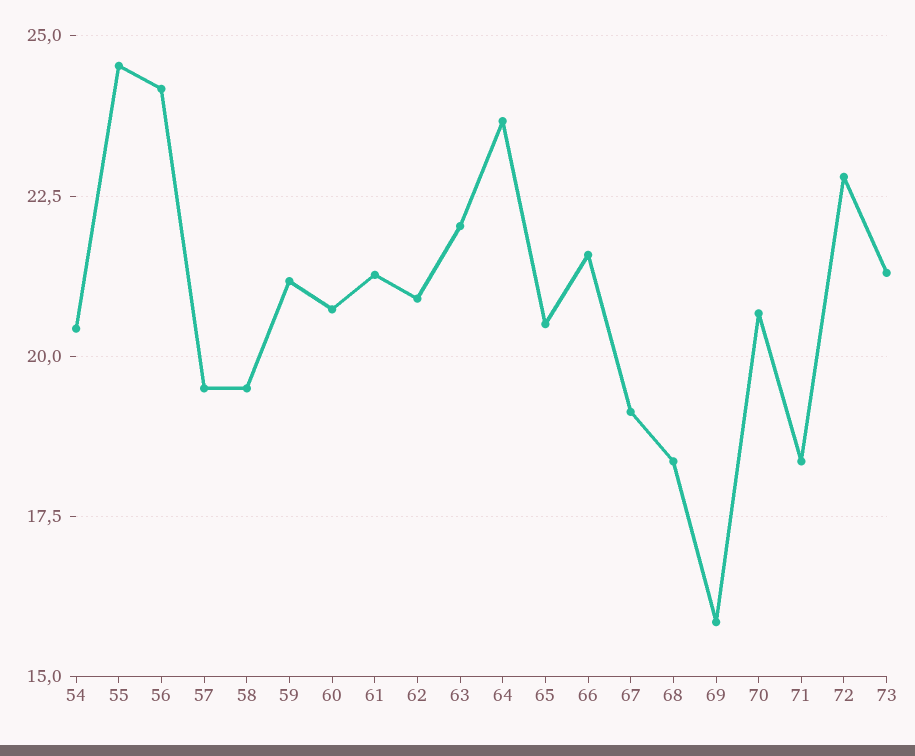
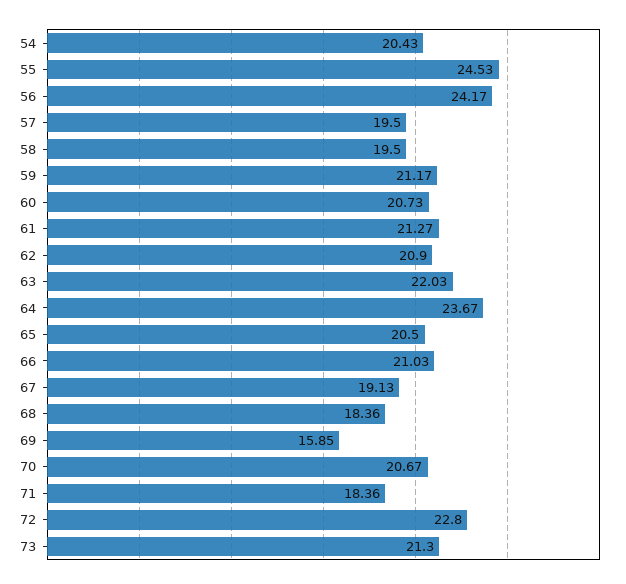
  {
    "54": 20.43,
    "55": 24.53,
    "56": 24.17,
    "57": 19.5,
    "58": 19.5,
    "59": 21.17,
    "60": 20.73,
    "61": 21.27,
    "62": 20.9,
    "63": 22.03,
    "64": 23.67,
    "65": 20.5,
-   "66": 21.5,
+   "66": 21.03,
    "67": 19.13,
    "68": 18.36,
    "69": 15.85,
    "70": 20.67,
    "71": 18.36,
    "72": 22.8,
    "73": 21.3
  }

